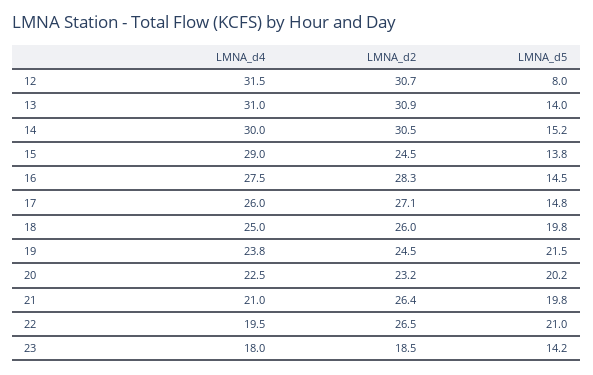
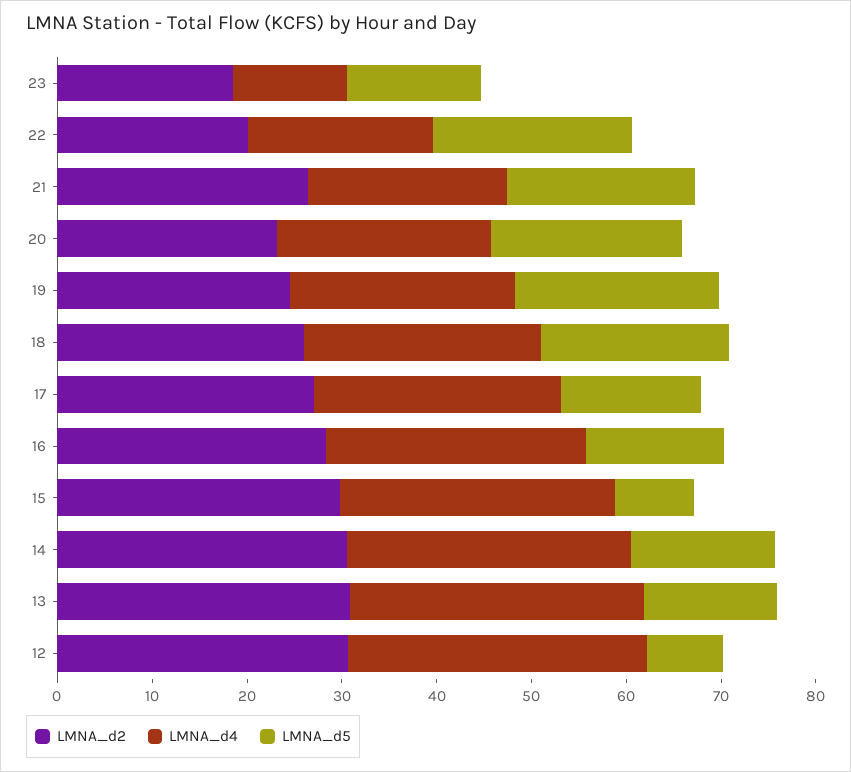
  {
    "LMNA_d4": {
      "12": 31.5,
      "13": 31,
      "14": 30,
      "15": 29,
      "16": 27.5,
      "17": 26,
      "18": 25,
      "19": 23.8,
      "20": 22.5,
      "21": 21,
      "22": 19.5,
-     "23": 18
+     "23": 12
    },
    "LMNA_d2": {
      "12": 30.7,
      "13": 30.9,
      "14": 30.5,
-     "15": 24.5,
+     "15": 30,
      "16": 28.3,
      "17": 27.1,
      "18": 26,
      "19": 24.5,
      "20": 23.2,
      "21": 26.4,
-     "22": 26.5,
+     "22": 20,
      "23": 18.5
    },
    "LMNA_d5": {
      "12": 8,
      "13": 14,
      "14": 15.2,
-     "15": 13.8,
+     "15": 8,
      "16": 14.5,
      "17": 14.8,
      "18": 19.8,
      "19": 21.5,
      "20": 20.2,
      "21": 19.8,
      "22": 21,
      "23": 14.2
    }
  }

